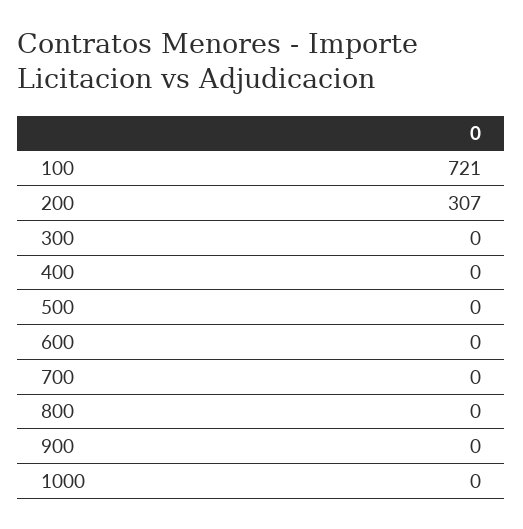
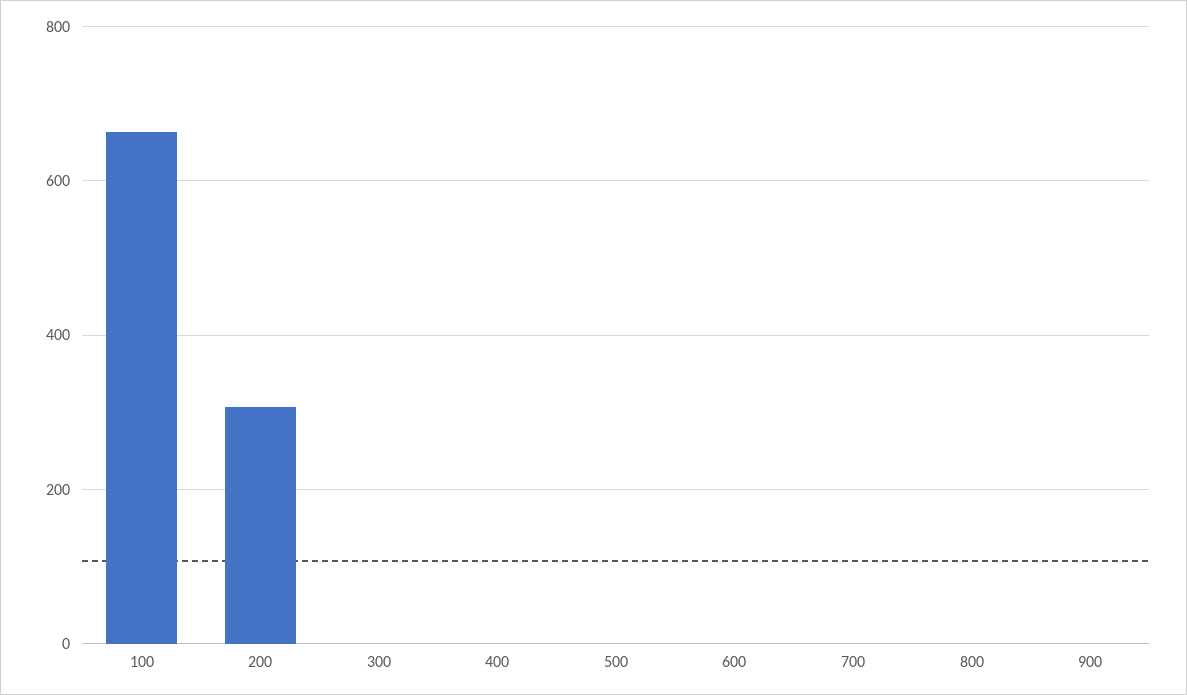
  {
-   "100": 721,
+   "100": 660,
    "200": 307,
    "300": 0,
    "400": 0,
    "500": 0,
    "600": 0,
    "700": 0,
    "800": 0,
-   "900": 0,
+   "900": 0
-   "1000": 0
  }

